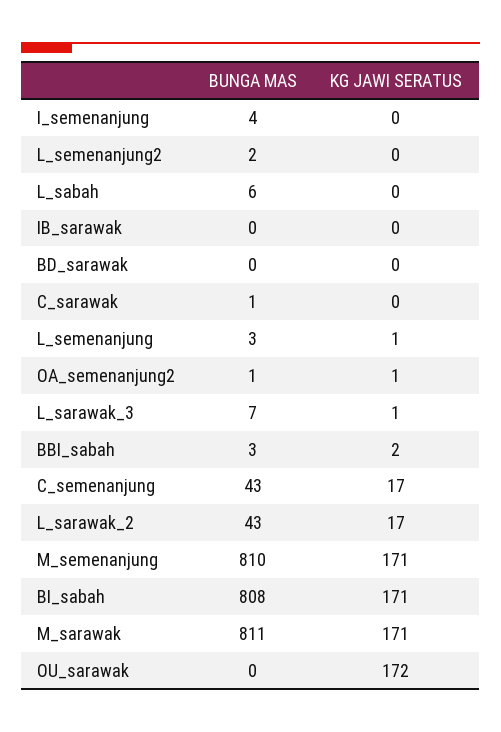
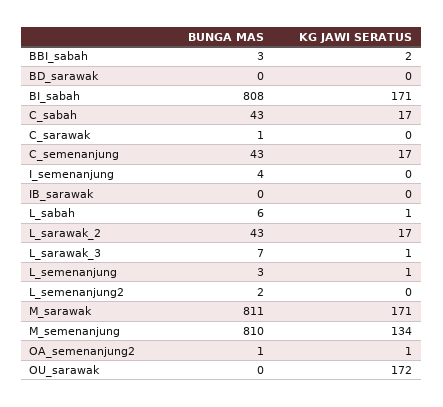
  {
    "BUNGA MAS": {
      "I_semenanjung": 4,
      "L_semenanjung2": 2,
      "L_sabah": 6,
      "IB_sarawak": 0,
      "BD_sarawak": 0,
      "C_sarawak": 1,
      "L_semenanjung": 3,
      "OA_semenanjung2": 1,
      "L_sarawak_3": 7,
      "BBI_sabah": 3,
      "C_semenanjung": 43,
      "L_sarawak_2": 43,
      "M_semenanjung": 810,
      "BI_sabah": 808,
      "M_sarawak": 811,
-     "OU_sarawak": 0
+     "OU_sarawak": 0,
+     "C_sabah": 43
    },
    "KG JAWI SERATUS": {
      "I_semenanjung": 0,
      "L_semenanjung2": 0,
-     "L_sabah": 0,
+     "L_sabah": 1,
      "IB_sarawak": 0,
      "BD_sarawak": 0,
      "C_sarawak": 0,
      "L_semenanjung": 1,
      "OA_semenanjung2": 1,
      "L_sarawak_3": 1,
      "BBI_sabah": 2,
      "C_semenanjung": 17,
      "L_sarawak_2": 17,
-     "M_semenanjung": 171,
+     "M_semenanjung": 134,
      "BI_sabah": 171,
      "M_sarawak": 171,
-     "OU_sarawak": 172
+     "OU_sarawak": 172,
+     "C_sabah": 17
    }
  }

